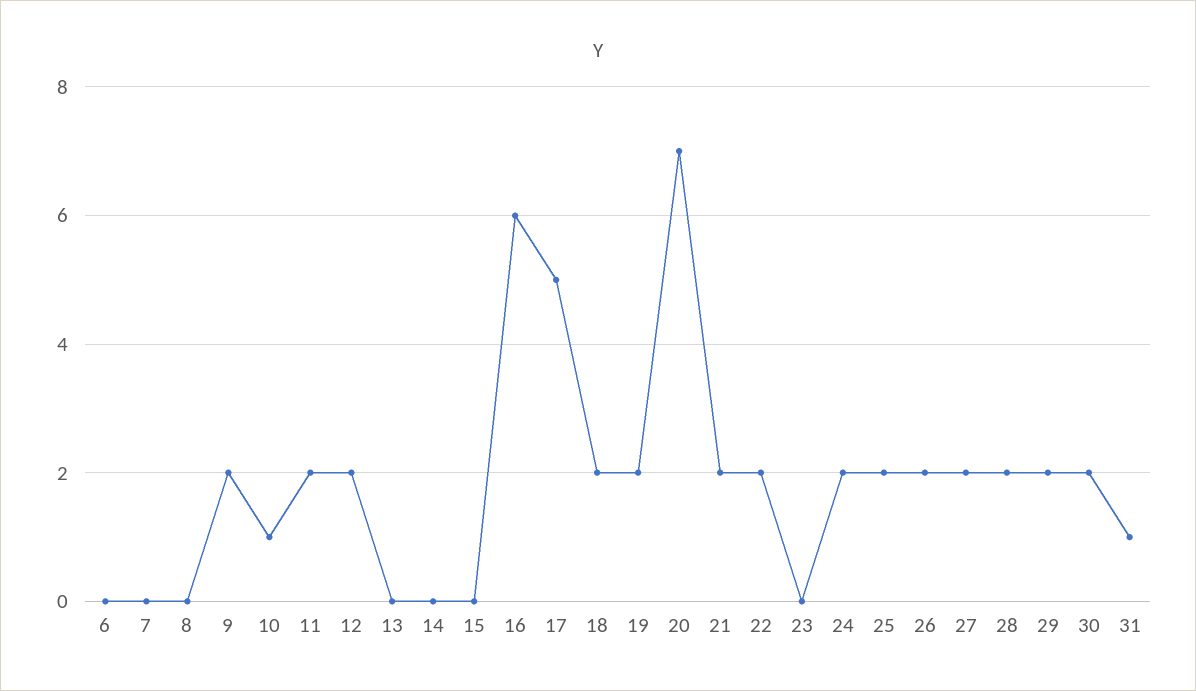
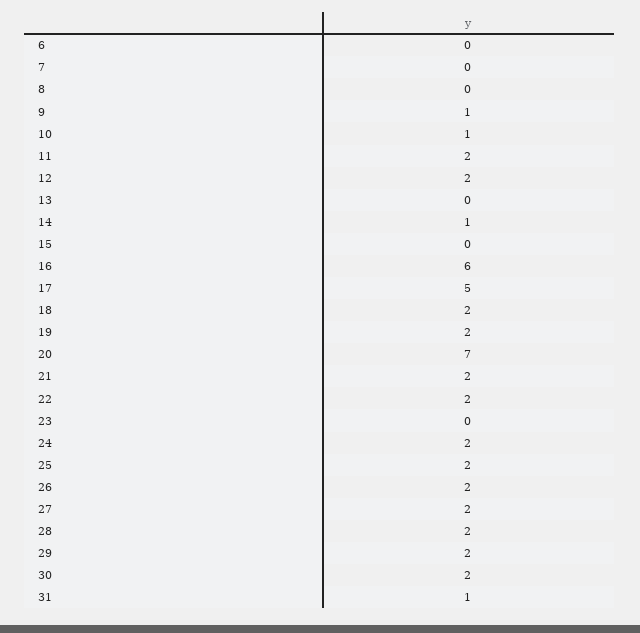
  {
    "6": 0,
    "7": 0,
    "8": 0,
-   "9": 2,
+   "9": 1,
    "10": 1,
    "11": 2,
    "12": 2,
    "13": 0,
-   "14": 0,
+   "14": 1,
    "15": 0,
    "16": 6,
    "17": 5,
    "18": 2,
    "19": 2,
    "20": 7,
    "21": 2,
    "22": 2,
    "23": 0,
    "24": 2,
    "25": 2,
    "26": 2,
    "27": 2,
    "28": 2,
    "29": 2,
    "30": 2,
    "31": 1
  }

